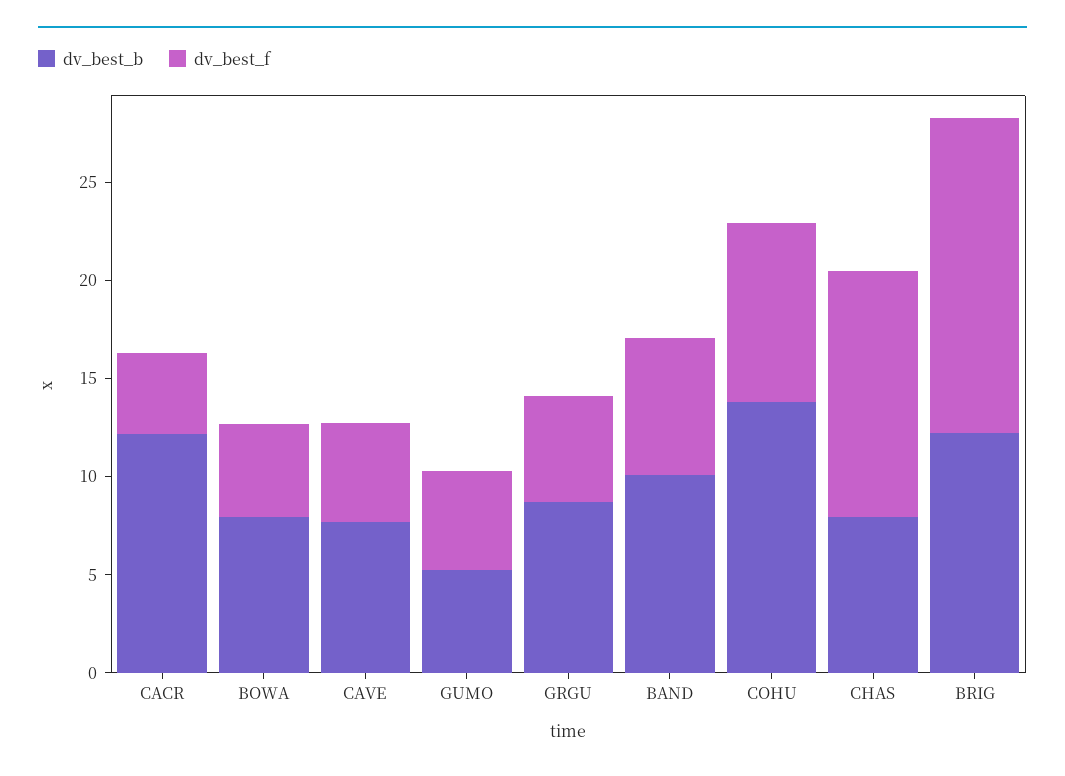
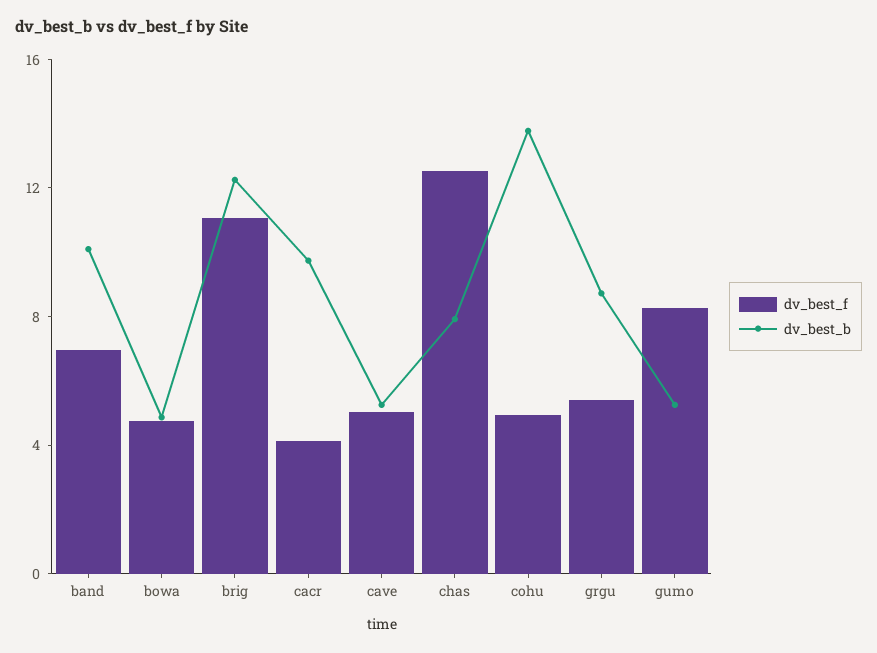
  {
    "dv_best_b": {
-     "CACR": 12,
+     "CACR": 10,
-     "BOWA": 8,
+     "BOWA": 5,
-     "CAVE": 8,
+     "CAVE": 5,
      "GUMO": 5,
      "GRGU": 9,
      "BAND": 10,
      "COHU": 14,
      "CHAS": 8,
      "BRIG": 12
    },
    "dv_best_f": {
      "CACR": 4,
      "BOWA": 5,
      "CAVE": 5,
-     "GUMO": 5,
+     "GUMO": 8,
      "GRGU": 5,
      "BAND": 7,
-     "COHU": 9,
+     "COHU": 5,
      "CHAS": 13,
-     "BRIG": 16
+     "BRIG": 11
    }
  }

